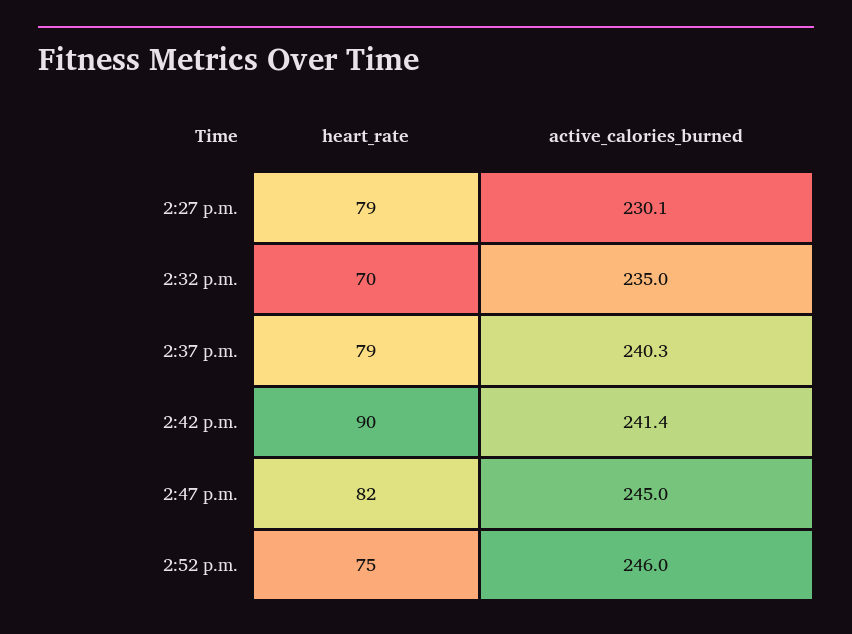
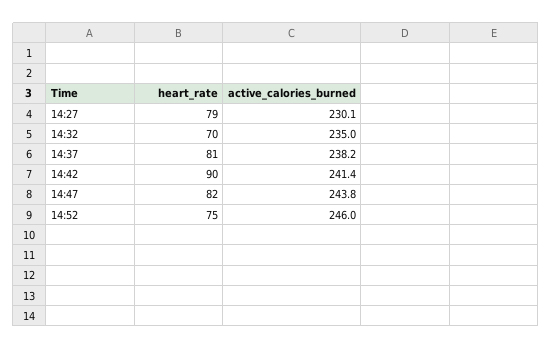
  {
    "heart_rate": {
      "2:27 p.m.": 79,
      "2:32 p.m.": 70,
-     "2:37 p.m.": 79,
+     "2:37 p.m.": 81,
      "2:42 p.m.": 90,
      "2:47 p.m.": 82,
      "2:52 p.m.": 75
    },
    "active_calories_burned": {
      "2:27 p.m.": 230.1,
      "2:32 p.m.": 235,
-     "2:37 p.m.": 240.3,
+     "2:37 p.m.": 238.2,
      "2:42 p.m.": 241.4,
-     "2:47 p.m.": 245,
+     "2:47 p.m.": 243.8,
      "2:52 p.m.": 246
    }
  }

